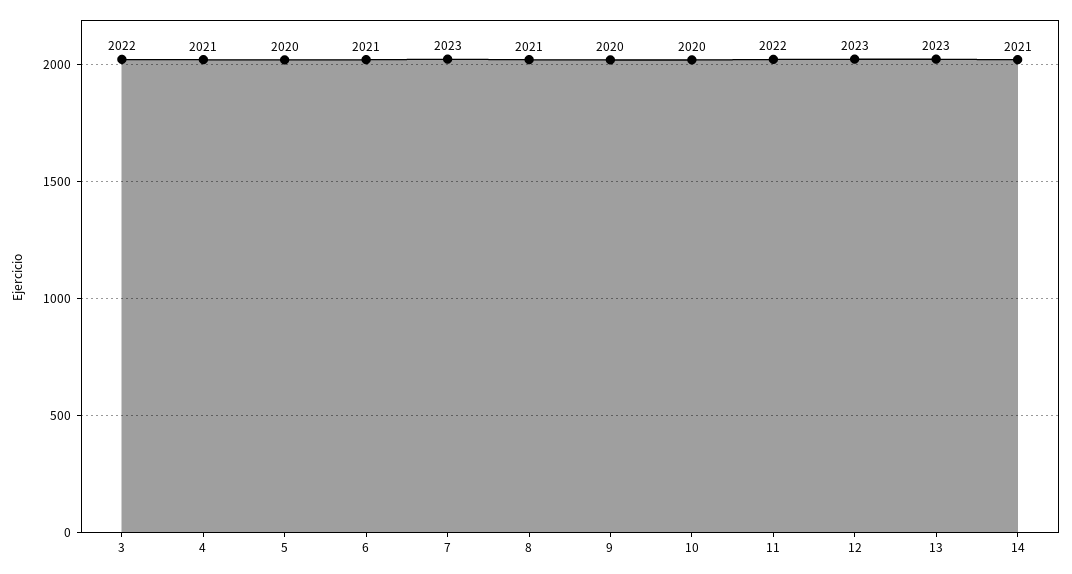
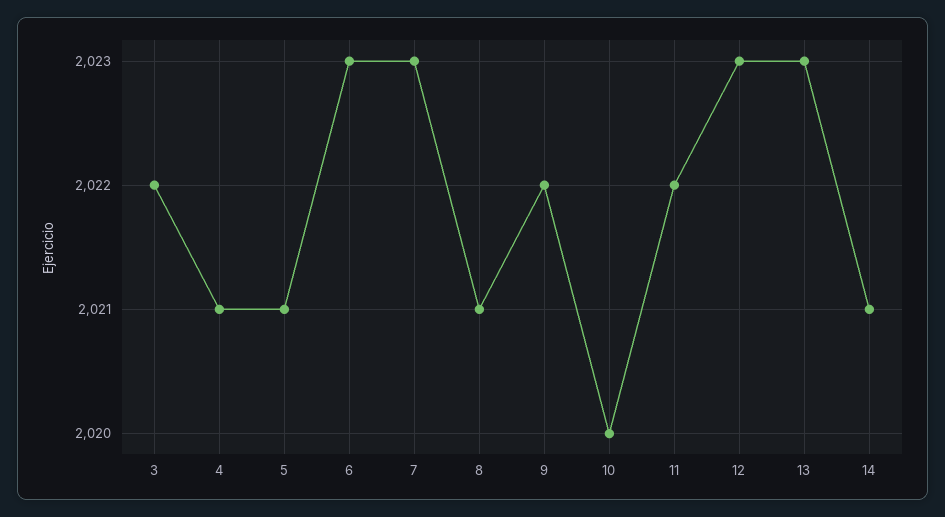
  {
    "3": 2022,
    "4": 2021,
-   "5": 2020,
+   "5": 2021,
-   "6": 2021,
+   "6": 2023,
    "7": 2023,
    "8": 2021,
-   "9": 2020,
+   "9": 2022,
    "10": 2020,
    "11": 2022,
    "12": 2023,
    "13": 2023,
    "14": 2021
  }

